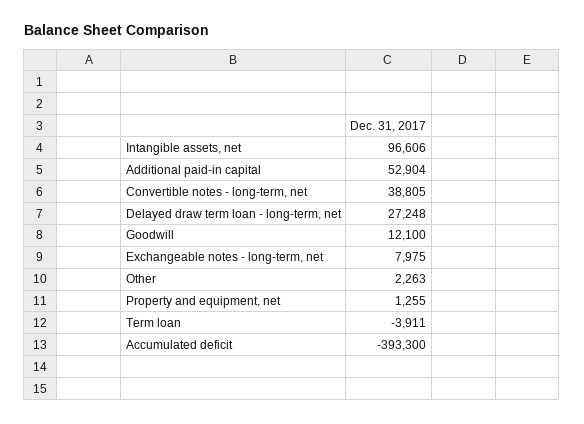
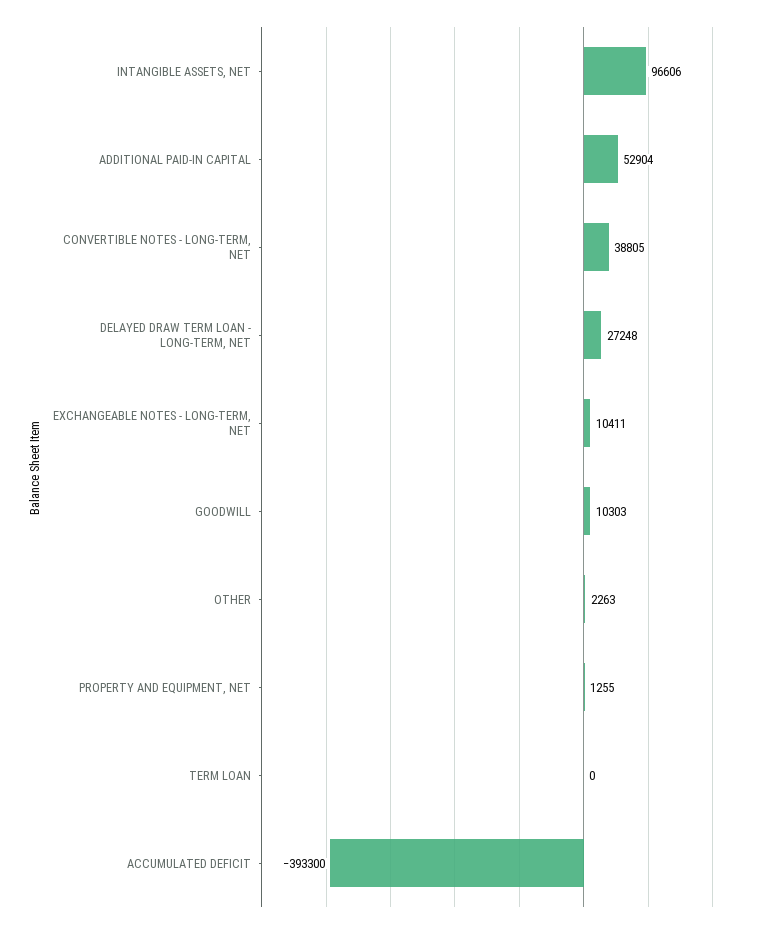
  {
    "Intangible assets, net": 96606,
    "Additional paid-in capital": 52904,
    "Convertible notes - long-term, net": 38805,
    "Delayed draw term loan - long-term, net": 27248,
-   "Goodwill": 12100,
+   "Goodwill": 10303,
-   "Exchangeable notes - long-term, net": 7975,
+   "Exchangeable notes - long-term, net": 10411,
    "Other": 2263,
    "Property and equipment, net": 1255,
-   "Term loan": -3911,
+   "Term loan": 0,
    "Accumulated deficit": -393300
  }

